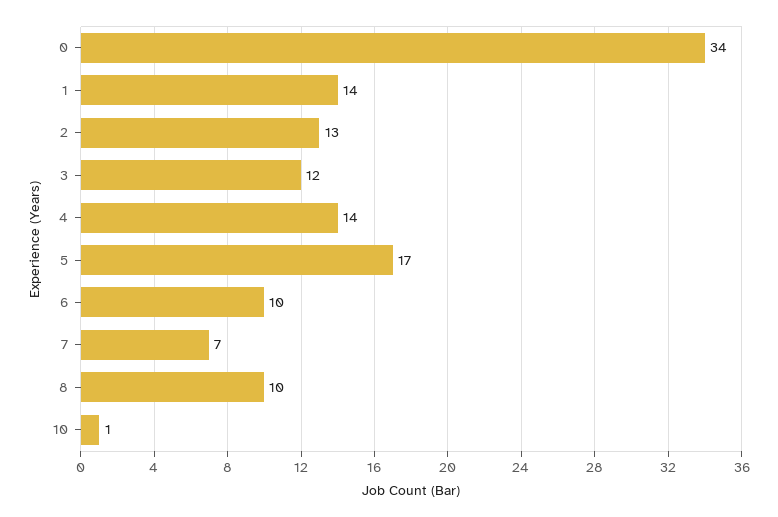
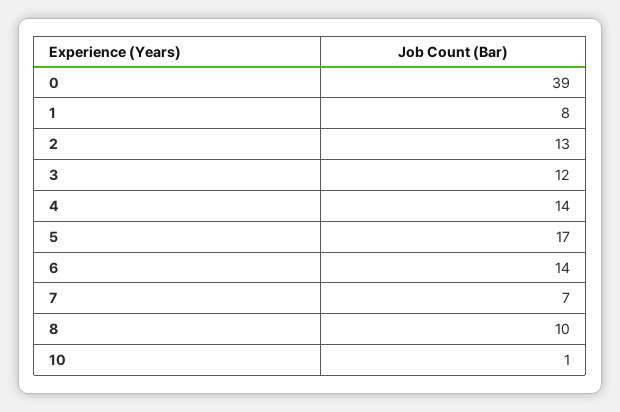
  {
-   "0": 34,
+   "0": 39,
-   "1": 14,
+   "1": 8,
    "2": 13,
    "3": 12,
    "4": 14,
    "5": 17,
-   "6": 10,
+   "6": 14,
    "7": 7,
    "8": 10,
    "10": 1
  }

